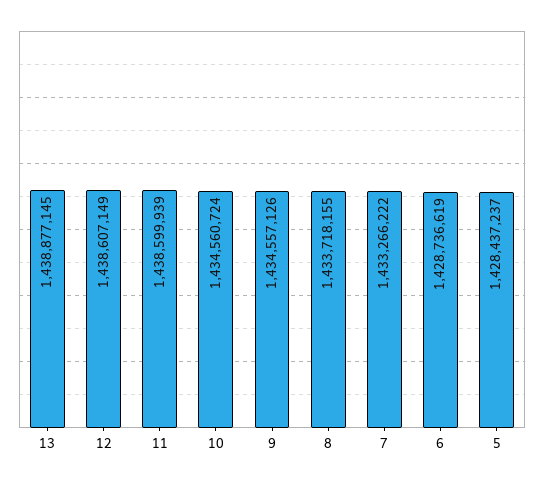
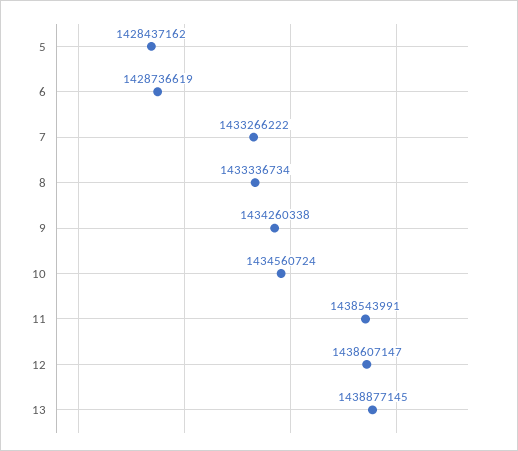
  {
    "13": 1438877145,
-   "12": 1438607149,
+   "12": 1438607147,
-   "11": 1438599939,
+   "11": 1438543991,
    "10": 1434560724,
-   "9": 1434557126,
+   "9": 1434260338,
-   "8": 1433718155,
+   "8": 1433336734,
    "7": 1433266222,
    "6": 1428736619,
-   "5": 1428437237
+   "5": 1428437162
  }

